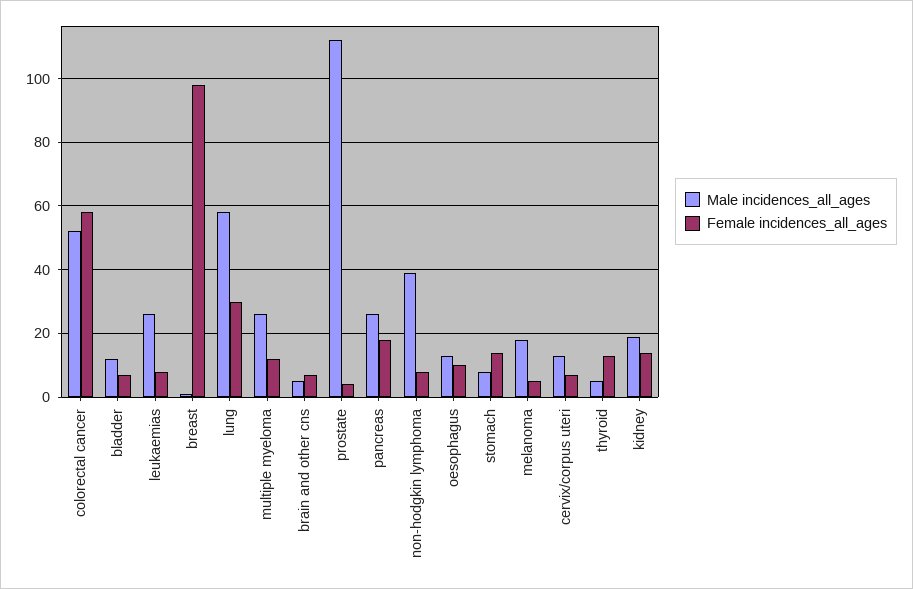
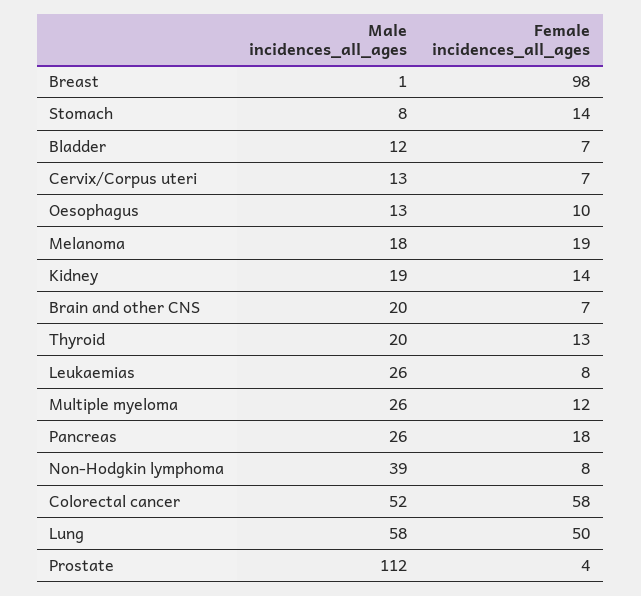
  {
    "Male incidences_all_ages": {
      "colorectal cancer": 52,
      "bladder": 12,
      "leukaemias": 26,
      "breast": 1,
      "lung": 58,
      "multiple myeloma": 26,
-     "brain and other cns": 5,
+     "brain and other cns": 20,
      "prostate": 112,
      "pancreas": 26,
      "non-hodgkin lymphoma": 39,
      "oesophagus": 13,
      "stomach": 8,
      "melanoma": 18,
      "cervix/corpus uteri": 13,
-     "thyroid": 5,
+     "thyroid": 20,
      "kidney": 19
    },
    "Female incidences_all_ages": {
      "colorectal cancer": 58,
      "bladder": 7,
      "leukaemias": 8,
      "breast": 98,
-     "lung": 30,
+     "lung": 50,
      "multiple myeloma": 12,
      "brain and other cns": 7,
      "prostate": 4,
      "pancreas": 18,
      "non-hodgkin lymphoma": 8,
      "oesophagus": 10,
      "stomach": 14,
-     "melanoma": 5,
+     "melanoma": 19,
      "cervix/corpus uteri": 7,
      "thyroid": 13,
      "kidney": 14
    }
  }

